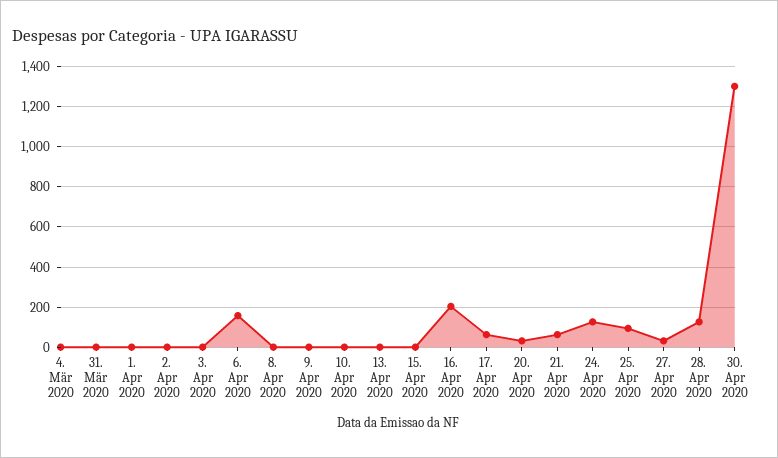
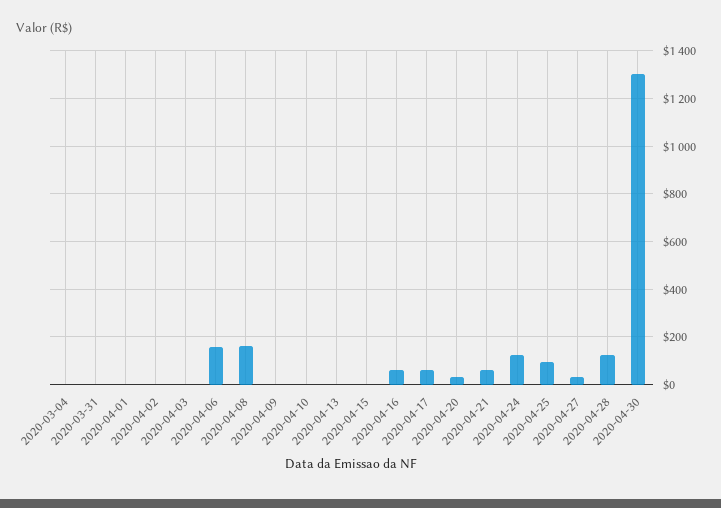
  {
    "4. Mär 2020": 0,
    "31. Mär 2020": 0,
    "1. Apr 2020": 0,
    "2. Apr 2020": 0,
    "3. Apr 2020": 0,
    "6. Apr 2020": 150,
-   "8. Apr 2020": 0,
+   "8. Apr 2020": 150,
    "9. Apr 2020": 0,
    "10. Apr 2020": 0,
    "13. Apr 2020": 0,
    "15. Apr 2020": 0,
-   "16. Apr 2020": 200,
+   "16. Apr 2020": 50,
    "17. Apr 2020": 50,
    "20. Apr 2020": 50,
    "21. Apr 2020": 50,
    "24. Apr 2020": 150,
    "25. Apr 2020": 100,
    "27. Apr 2020": 50,
    "28. Apr 2020": 150,
    "30. Apr 2020": 1300
  }

